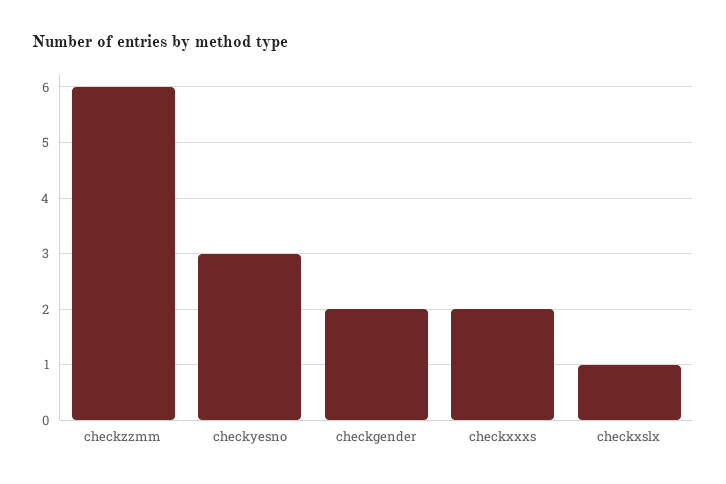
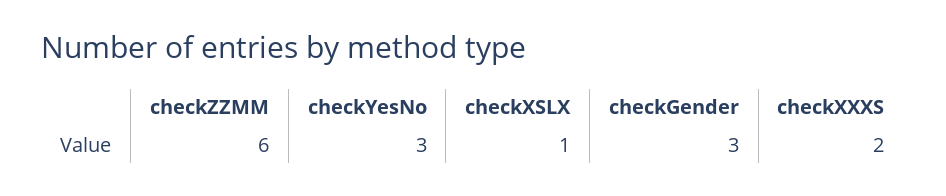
  {
    "checkzzmm": 6,
    "checkyesno": 3,
-   "checkgender": 2,
+   "checkgender": 3,
    "checkxxxs": 2,
    "checkxslx": 1
  }

